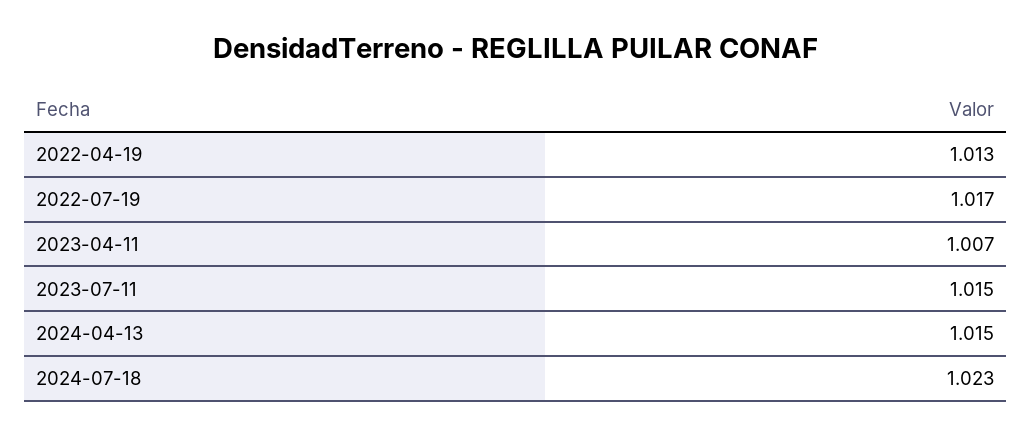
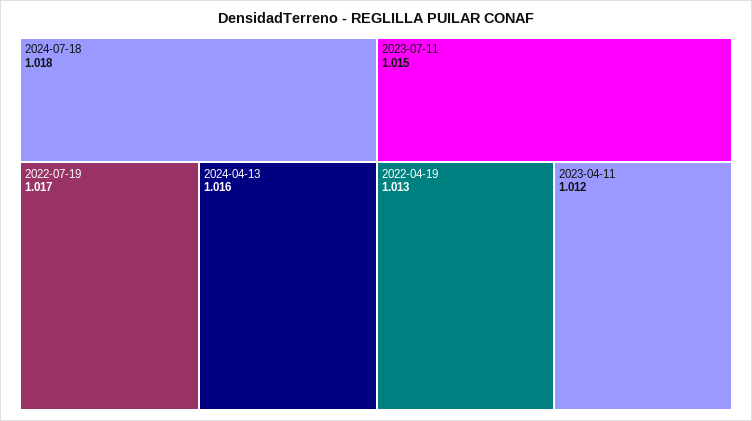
  {
    "2022-04-19": 1.013,
    "2022-07-19": 1.017,
-   "2023-04-11": 1.007,
+   "2023-04-11": 1.012,
    "2023-07-11": 1.015,
-   "2024-04-13": 1.015,
+   "2024-04-13": 1.016,
-   "2024-07-18": 1.023
+   "2024-07-18": 1.018
  }

